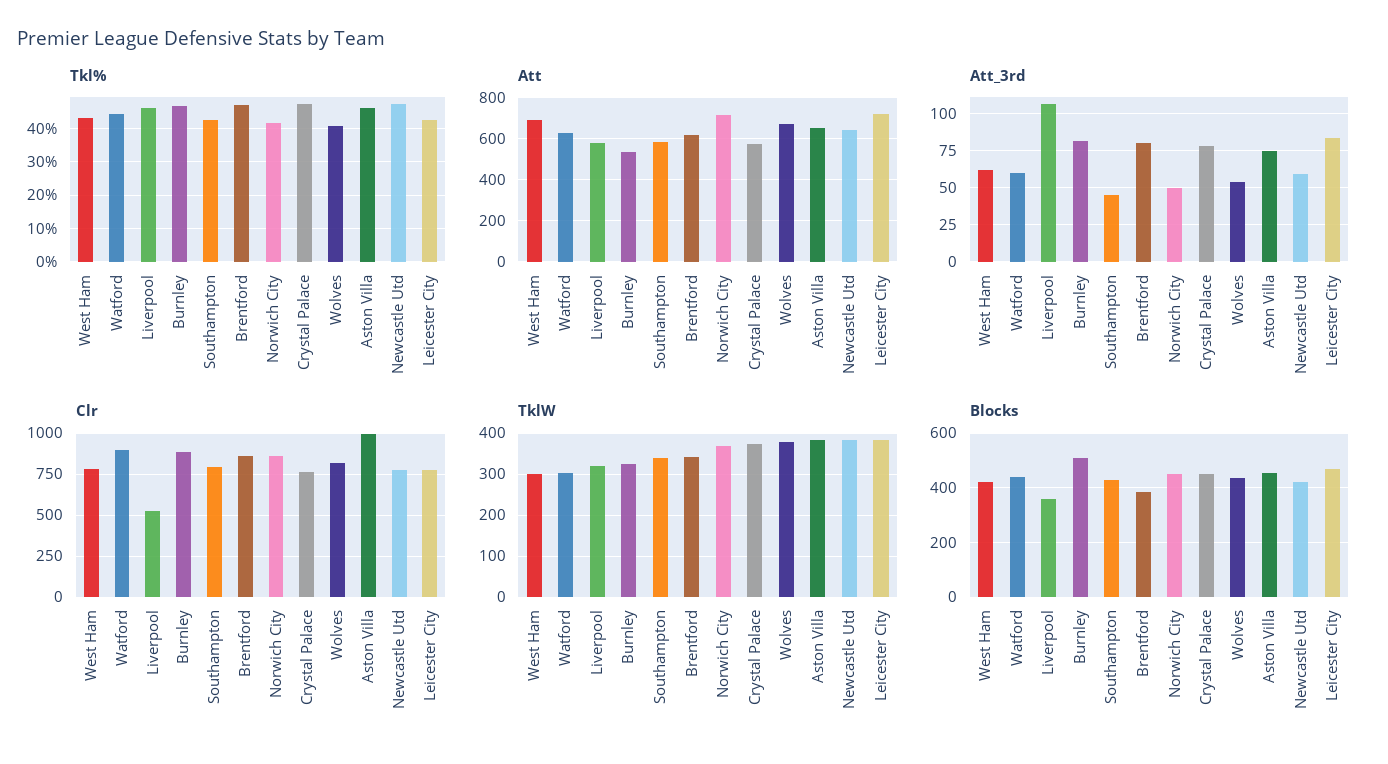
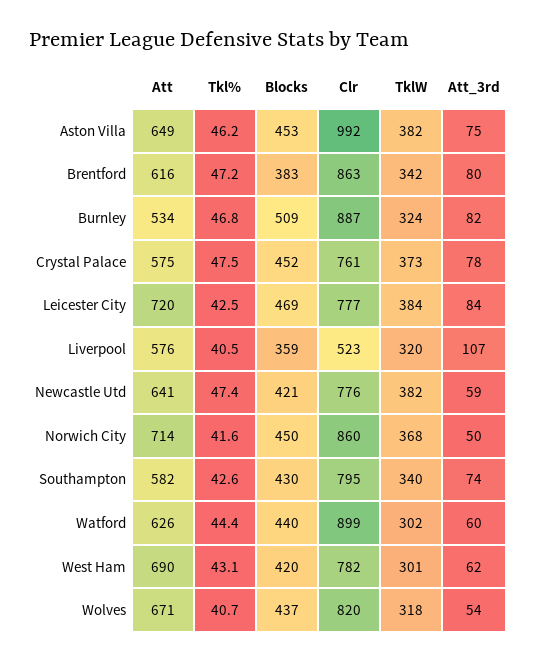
  {
    "Tkl%": {
      "West Ham": 43.1,
      "Watford": 44.4,
-     "Liverpool": 46,
+     "Liverpool": 40.5,
      "Burnley": 46.8,
      "Southampton": 42.6,
      "Brentford": 47.2,
      "Norwich City": 41.6,
      "Crystal Palace": 47.5,
      "Wolves": 40.7,
      "Aston Villa": 46.2,
      "Newcastle Utd": 47.4,
      "Leicester City": 42.5
    },
    "Att": {
      "West Ham": 690,
      "Watford": 626,
      "Liverpool": 576,
      "Burnley": 534,
      "Southampton": 582,
      "Brentford": 616,
      "Norwich City": 714,
      "Crystal Palace": 575,
      "Wolves": 671,
      "Aston Villa": 649,
      "Newcastle Utd": 641,
      "Leicester City": 720
    },
    "Att_3rd": {
      "West Ham": 62,
      "Watford": 60,
      "Liverpool": 107,
      "Burnley": 82,
-     "Southampton": 45,
+     "Southampton": 74,
      "Brentford": 80,
      "Norwich City": 50,
      "Crystal Palace": 78,
      "Wolves": 54,
      "Aston Villa": 75,
      "Newcastle Utd": 59,
      "Leicester City": 84
    },
    "Clr": {
      "West Ham": 782,
      "Watford": 899,
      "Liverpool": 523,
      "Burnley": 887,
      "Southampton": 795,
      "Brentford": 863,
      "Norwich City": 860,
      "Crystal Palace": 761,
      "Wolves": 820,
      "Aston Villa": 992,
      "Newcastle Utd": 776,
      "Leicester City": 777
    },
    "TklW": {
      "West Ham": 301,
      "Watford": 302,
      "Liverpool": 320,
      "Burnley": 324,
      "Southampton": 340,
      "Brentford": 342,
      "Norwich City": 368,
      "Crystal Palace": 373,
-     "Wolves": 380,
+     "Wolves": 318,
      "Aston Villa": 382,
      "Newcastle Utd": 382,
      "Leicester City": 384
    },
    "Blocks": {
      "West Ham": 420,
      "Watford": 440,
      "Liverpool": 359,
      "Burnley": 509,
      "Southampton": 430,
      "Brentford": 383,
      "Norwich City": 450,
      "Crystal Palace": 452,
      "Wolves": 437,
      "Aston Villa": 453,
      "Newcastle Utd": 421,
      "Leicester City": 469
    }
  }

